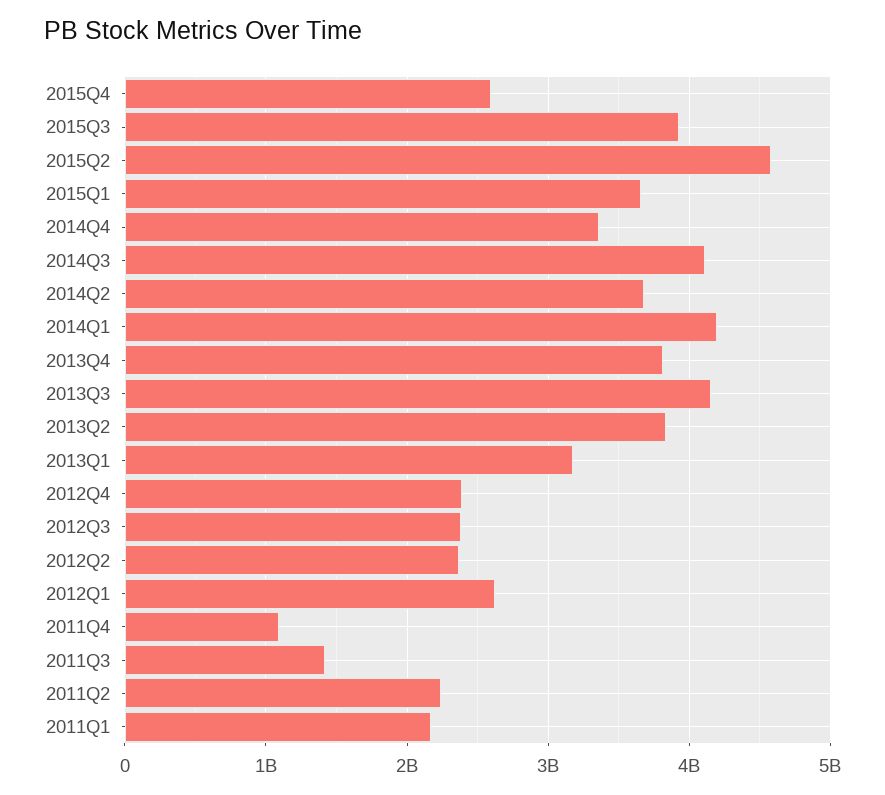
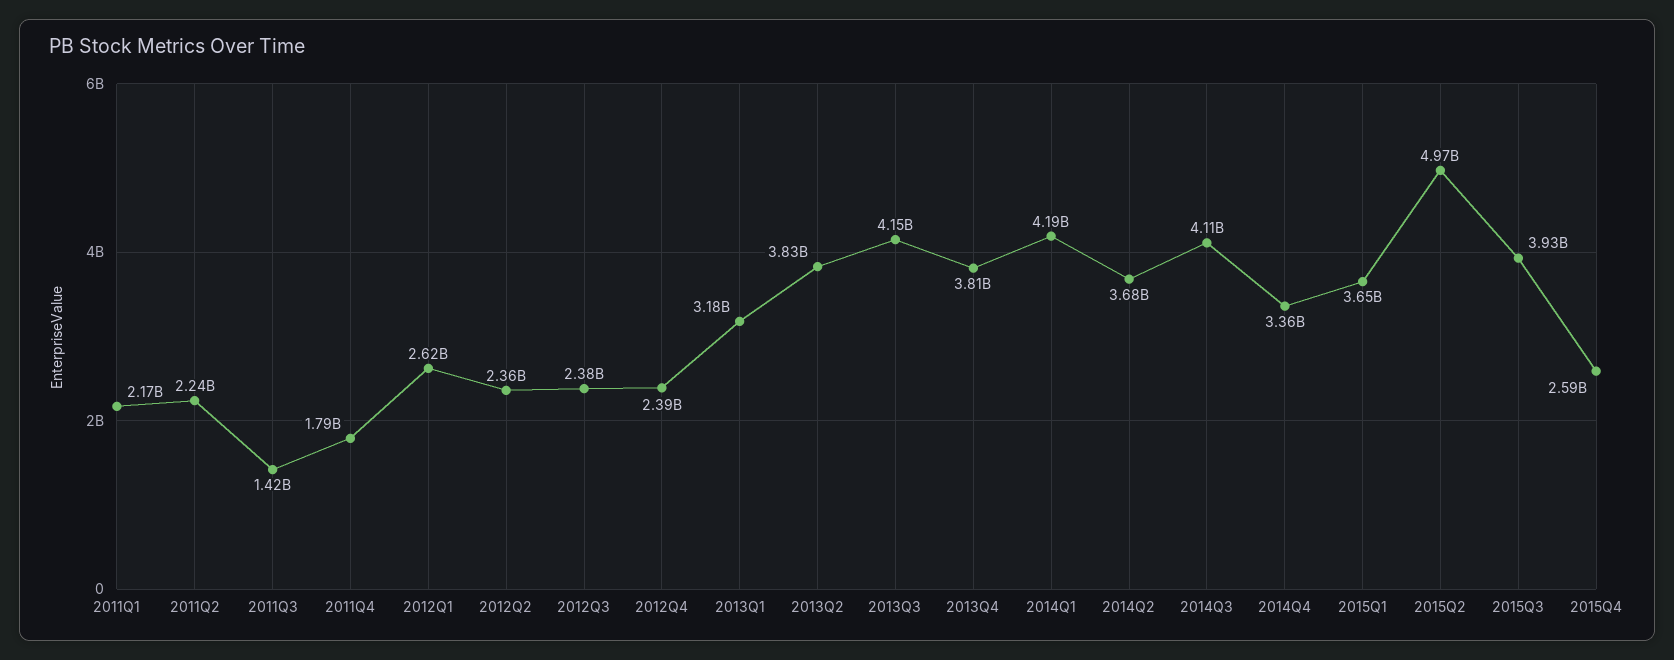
  {
    "2015Q4": 2590000000,
    "2015Q3": 3930000000,
-   "2015Q2": 4600000000,
+   "2015Q2": 4970000000,
    "2015Q1": 3650000000,
    "2014Q4": 3360000000,
    "2014Q3": 4110000000,
    "2014Q2": 3680000000,
    "2014Q1": 4190000000,
    "2013Q4": 3810000000,
    "2013Q3": 4150000000,
    "2013Q2": 3830000000,
    "2013Q1": 3180000000,
    "2012Q4": 2390000000,
    "2012Q3": 2380000000,
    "2012Q2": 2360000000,
    "2012Q1": 2620000000,
-   "2011Q4": 1100000000,
+   "2011Q4": 1790000000,
    "2011Q3": 1420000000,
    "2011Q2": 2240000000,
    "2011Q1": 2170000000
  }

